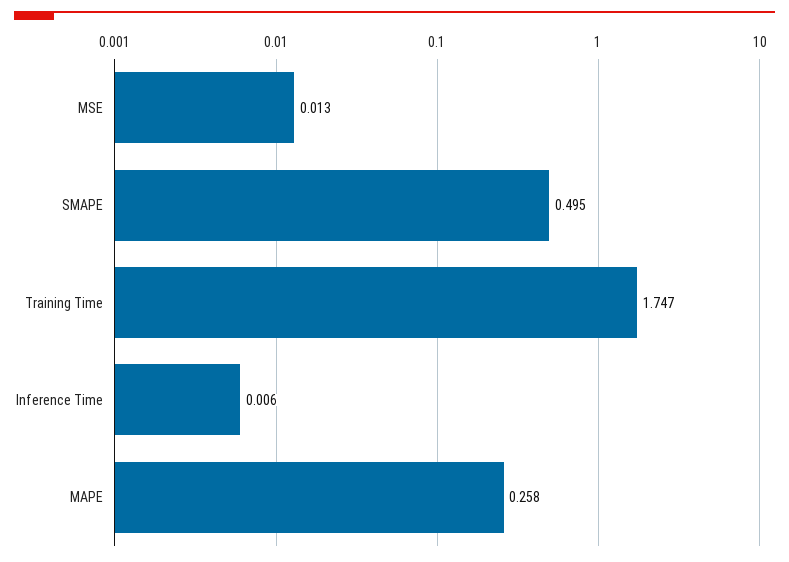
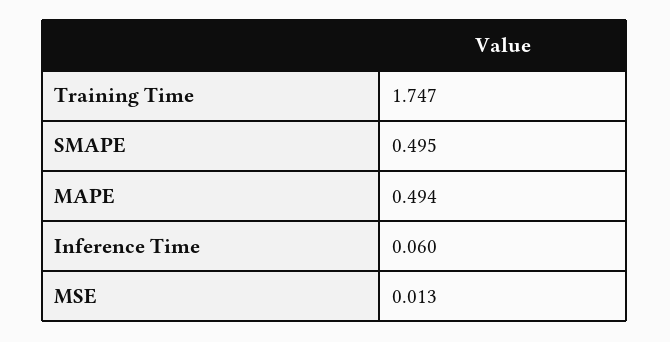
  {
    "MSE": 0.013,
    "SMAPE": 0.495,
    "Training Time": 1.747,
-   "Inference Time": 0.006,
+   "Inference Time": 0.06,
-   "MAPE": 0.258
+   "MAPE": 0.494
  }

